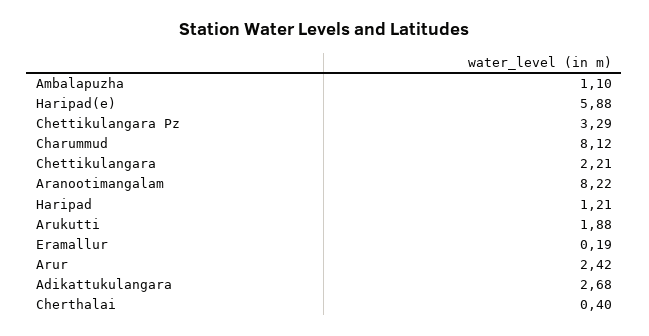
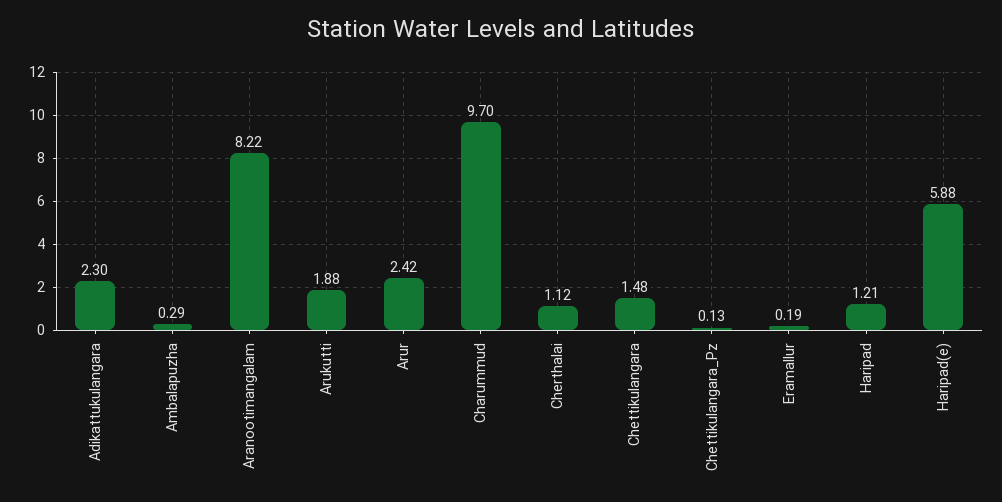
  {
-   "Ambalapuzha": 1.1,
+   "Ambalapuzha": 0.29,
    "Haripad(e)": 5.88,
-   "Chettikulangara Pz": 3.29,
+   "Chettikulangara Pz": 0.13,
-   "Charummud": 8.12,
+   "Charummud": 9.7,
-   "Chettikulangara": 2.21,
+   "Chettikulangara": 1.48,
    "Aranootimangalam": 8.22,
    "Haripad": 1.21,
    "Arukutti": 1.88,
    "Eramallur": 0.19,
    "Arur": 2.42,
-   "Adikattukulangara": 2.68,
+   "Adikattukulangara": 2.3,
-   "Cherthalai": 0.4
+   "Cherthalai": 1.12
  }

